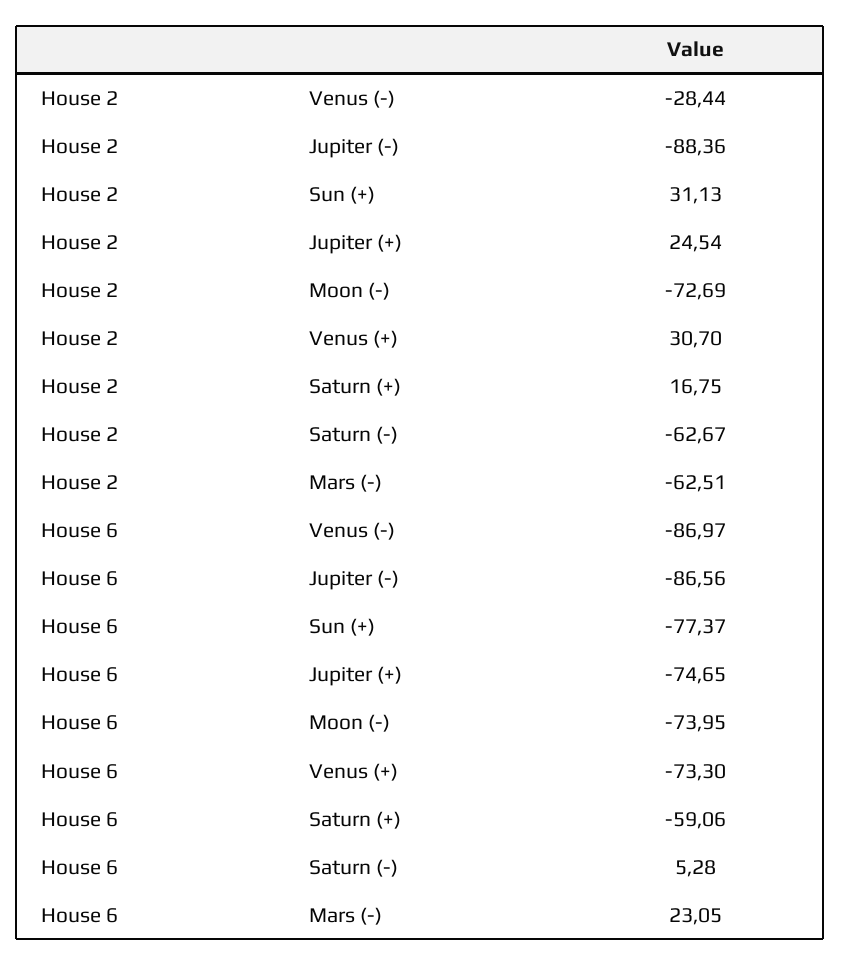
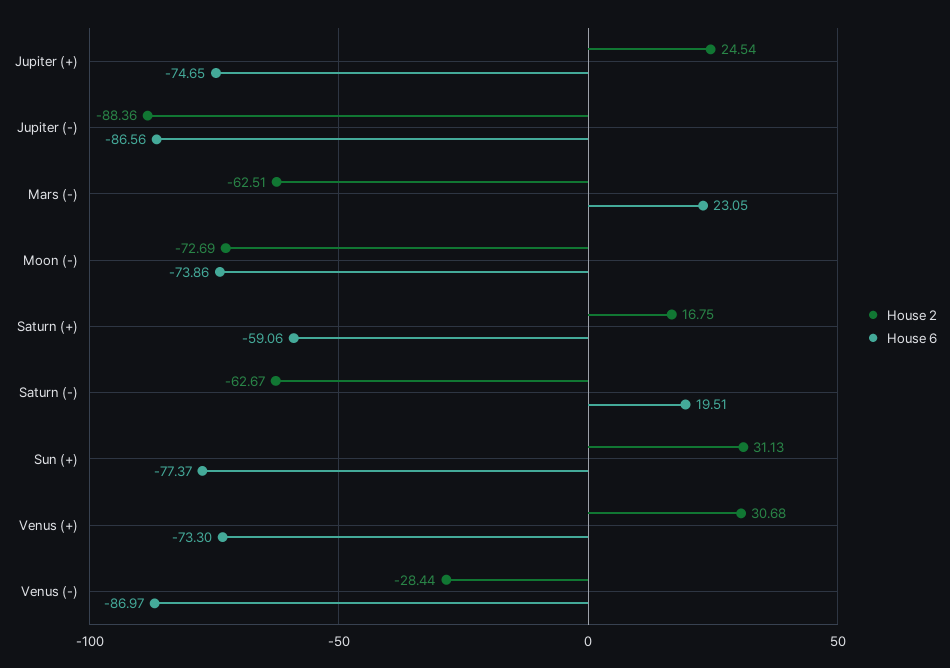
  {
    "House 2": {
      "Venus (-)": -28.44,
      "Jupiter (-)": -88.36,
      "Sun (+)": 31.13,
      "Jupiter (+)": 24.54,
      "Moon (-)": -72.69,
-     "Venus (+)": 30.7,
+     "Venus (+)": 30.68,
      "Saturn (+)": 16.75,
      "Saturn (-)": -62.67,
      "Mars (-)": -62.51
    },
    "House 6": {
      "Venus (-)": -86.97,
      "Jupiter (-)": -86.56,
      "Sun (+)": -77.37,
      "Jupiter (+)": -74.65,
-     "Moon (-)": -73.95,
+     "Moon (-)": -73.86,
      "Venus (+)": -73.3,
      "Saturn (+)": -59.06,
-     "Saturn (-)": 5.28,
+     "Saturn (-)": 19.51,
      "Mars (-)": 23.05
    }
  }

